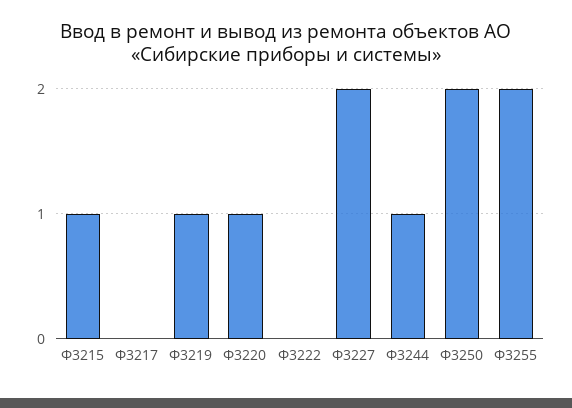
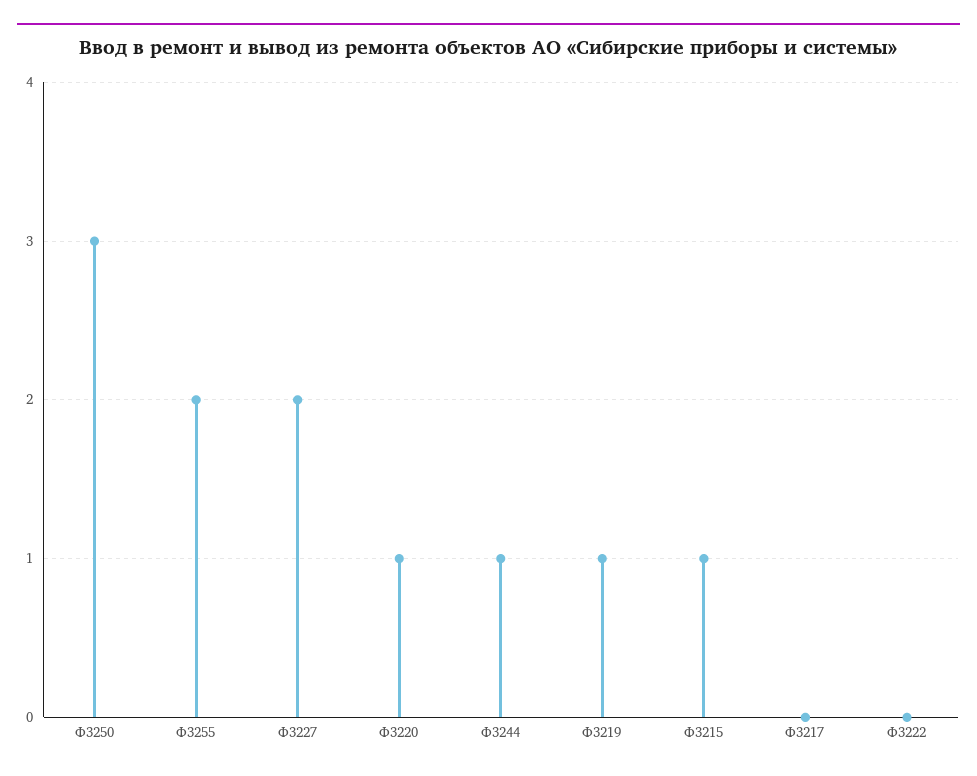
  {
    "Ф3215": 1,
    "Ф3217": 0,
    "Ф3219": 1,
    "Ф3220": 1,
    "Ф3222": 0,
    "Ф3227": 2,
    "Ф3244": 1,
-   "Ф3250": 2,
+   "Ф3250": 3,
    "Ф3255": 2
  }

